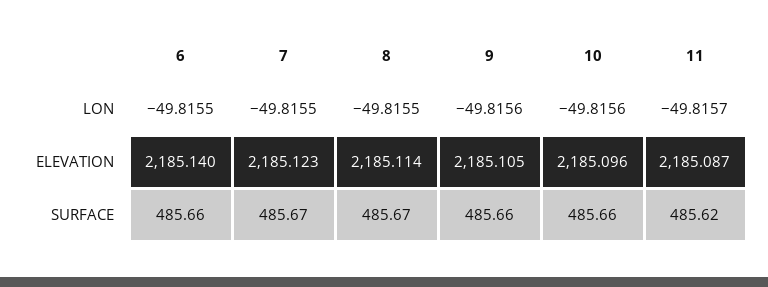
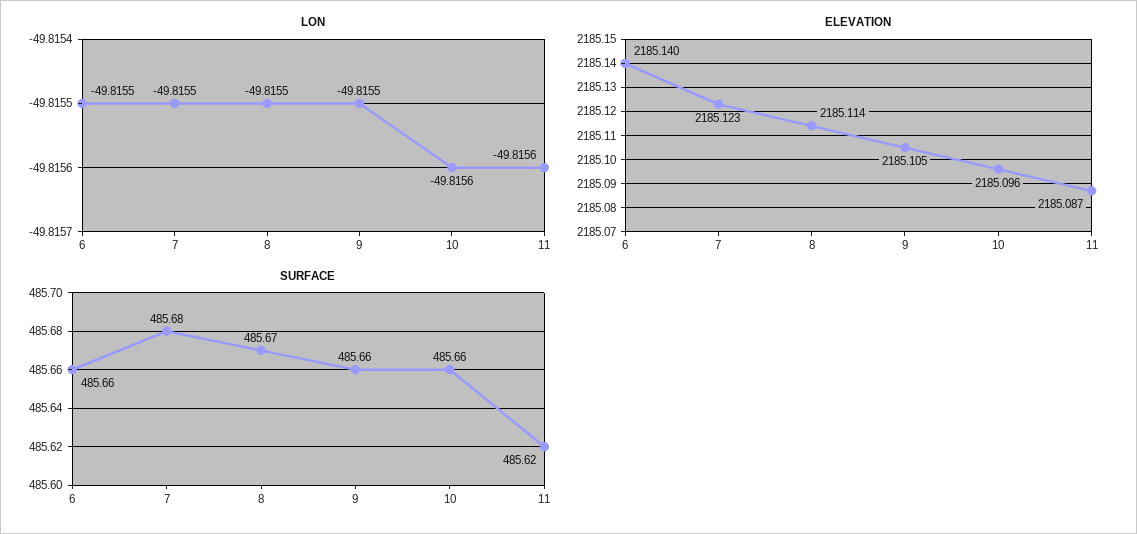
  {
    "LON": {
      "6": -49.8155,
      "7": -49.8155,
      "8": -49.8155,
-     "9": -49.8156,
+     "9": -49.8155,
      "10": -49.8156,
-     "11": -49.8157
+     "11": -49.8156
    },
    "ELEVATION": {
      "6": 2185.14,
      "7": 2185.123,
      "8": 2185.114,
      "9": 2185.105,
      "10": 2185.096,
      "11": 2185.087
    },
    "SURFACE": {
      "6": 485.66,
-     "7": 485.67,
+     "7": 485.68,
      "8": 485.67,
      "9": 485.66,
      "10": 485.66,
      "11": 485.62
    }
  }

